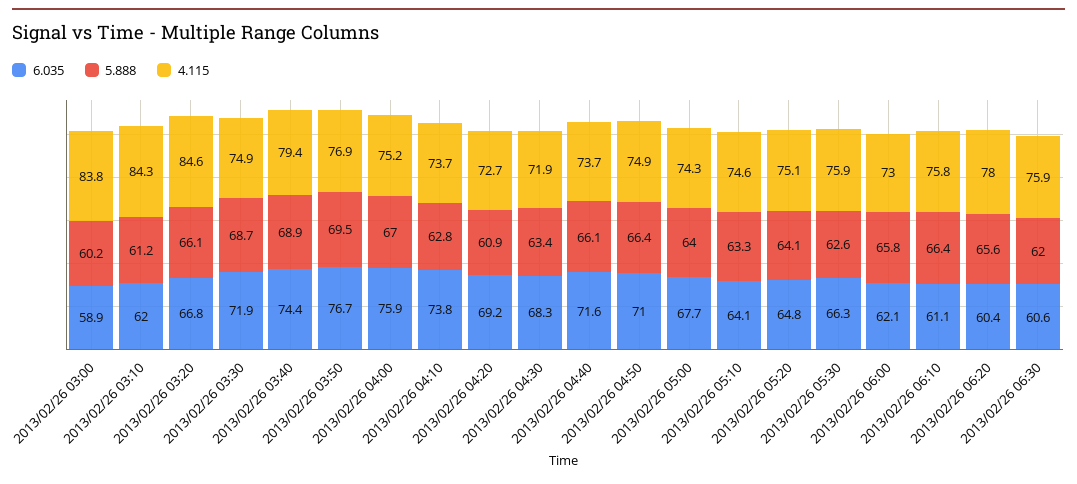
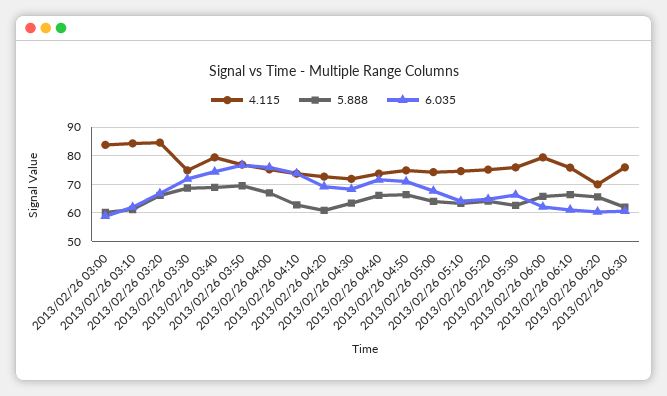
  {
    "6.035": {
      "2013/02/26 03:00": 58.9,
      "2013/02/26 03:10": 62,
      "2013/02/26 03:20": 66.8,
      "2013/02/26 03:30": 71.9,
      "2013/02/26 03:40": 74.4,
      "2013/02/26 03:50": 76.7,
      "2013/02/26 04:00": 75.9,
      "2013/02/26 04:10": 73.8,
      "2013/02/26 04:20": 69.2,
      "2013/02/26 04:30": 68.3,
      "2013/02/26 04:40": 71.6,
      "2013/02/26 04:50": 71,
      "2013/02/26 05:00": 67.7,
      "2013/02/26 05:10": 64.1,
      "2013/02/26 05:20": 64.8,
      "2013/02/26 05:30": 66.3,
      "2013/02/26 06:00": 62.1,
      "2013/02/26 06:10": 61.1,
      "2013/02/26 06:20": 60.4,
      "2013/02/26 06:30": 60.6
    },
    "5.888": {
      "2013/02/26 03:00": 60.2,
      "2013/02/26 03:10": 61.2,
      "2013/02/26 03:20": 66.1,
      "2013/02/26 03:30": 68.7,
      "2013/02/26 03:40": 68.9,
      "2013/02/26 03:50": 69.5,
      "2013/02/26 04:00": 67,
      "2013/02/26 04:10": 62.8,
      "2013/02/26 04:20": 60.9,
      "2013/02/26 04:30": 63.4,
      "2013/02/26 04:40": 66.1,
      "2013/02/26 04:50": 66.4,
      "2013/02/26 05:00": 64,
      "2013/02/26 05:10": 63.3,
      "2013/02/26 05:20": 64.1,
      "2013/02/26 05:30": 62.6,
      "2013/02/26 06:00": 65.8,
      "2013/02/26 06:10": 66.4,
      "2013/02/26 06:20": 65.6,
      "2013/02/26 06:30": 62
    },
    "4.115": {
      "2013/02/26 03:00": 83.8,
      "2013/02/26 03:10": 84.3,
      "2013/02/26 03:20": 84.6,
      "2013/02/26 03:30": 74.9,
      "2013/02/26 03:40": 79.4,
      "2013/02/26 03:50": 76.9,
      "2013/02/26 04:00": 75.2,
      "2013/02/26 04:10": 73.7,
      "2013/02/26 04:20": 72.7,
      "2013/02/26 04:30": 71.9,
      "2013/02/26 04:40": 73.7,
      "2013/02/26 04:50": 74.9,
      "2013/02/26 05:00": 74.3,
      "2013/02/26 05:10": 74.6,
      "2013/02/26 05:20": 75.1,
      "2013/02/26 05:30": 75.9,
-     "2013/02/26 06:00": 73,
+     "2013/02/26 06:00": 80,
      "2013/02/26 06:10": 75.8,
-     "2013/02/26 06:20": 78,
+     "2013/02/26 06:20": 70,
      "2013/02/26 06:30": 75.9
    }
  }

